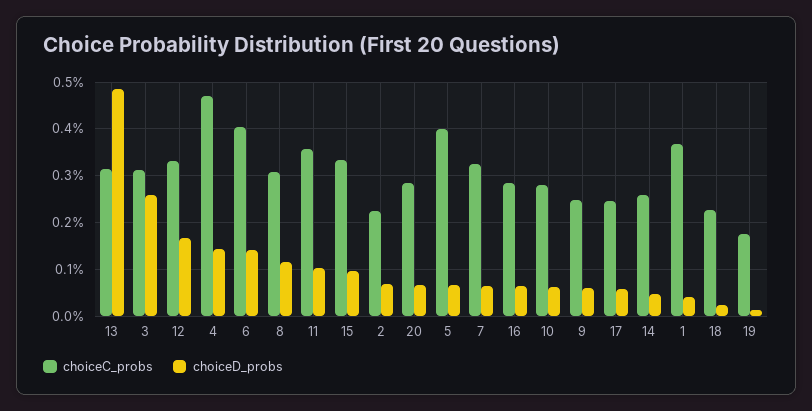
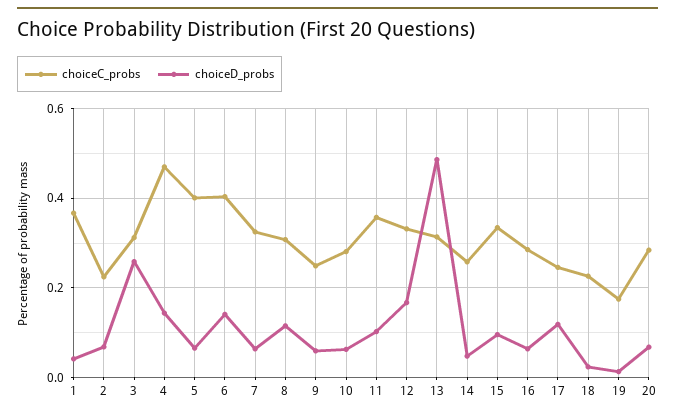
  {
    "choiceC_probs": {
      "13": 0.32,
      "3": 0.32,
      "12": 0.34,
      "4": 0.48,
      "6": 0.4,
      "8": 0.3,
      "11": 0.36,
      "15": 0.34,
      "2": 0.22,
      "20": 0.28,
      "5": 0.4,
      "7": 0.32,
      "16": 0.28,
      "10": 0.28,
      "9": 0.24,
      "17": 0.24,
      "14": 0.26,
      "1": 0.36,
      "18": 0.22,
      "19": 0.18
    },
    "choiceD_probs": {
      "13": 0.48,
      "3": 0.26,
      "12": 0.16,
      "4": 0.14,
      "6": 0.14,
      "8": 0.12,
      "11": 0.1,
      "15": 0.1,
      "2": 0.06,
      "20": 0.06,
      "5": 0.06,
      "7": 0.06,
      "16": 0.06,
      "10": 0.06,
      "9": 0.06,
-     "17": 0.06,
+     "17": 0.12,
      "14": 0.04,
      "1": 0.04,
      "18": 0.02,
      "19": 0.02
    }
  }

